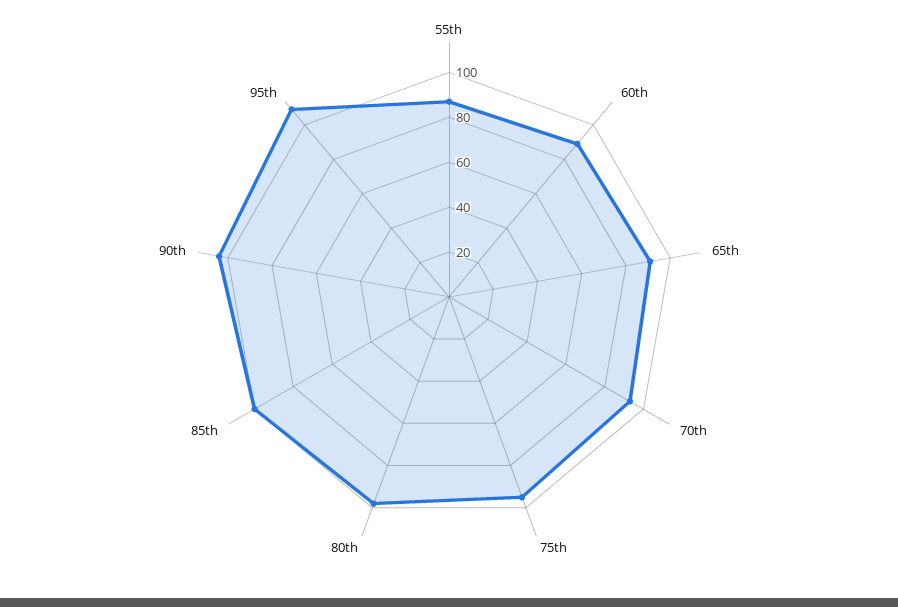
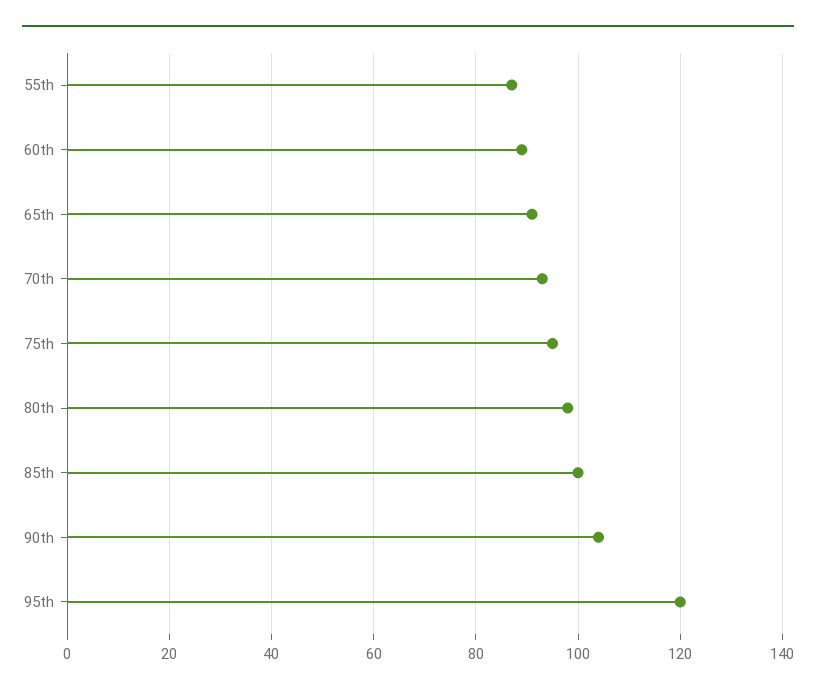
  {
    "55th": 85,
    "60th": 90,
    "65th": 90,
    "70th": 95,
    "75th": 95,
    "80th": 100,
    "85th": 100,
    "90th": 105,
-   "95th": 110
+   "95th": 120
  }

